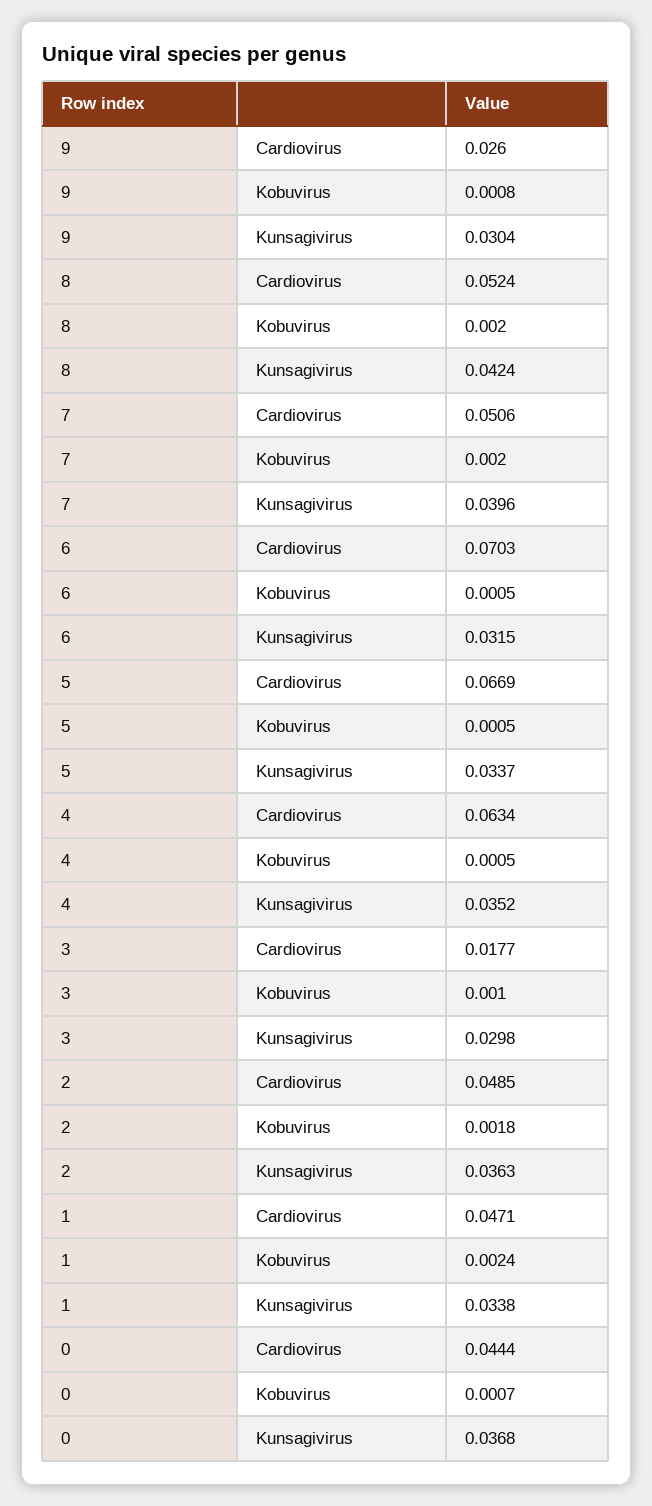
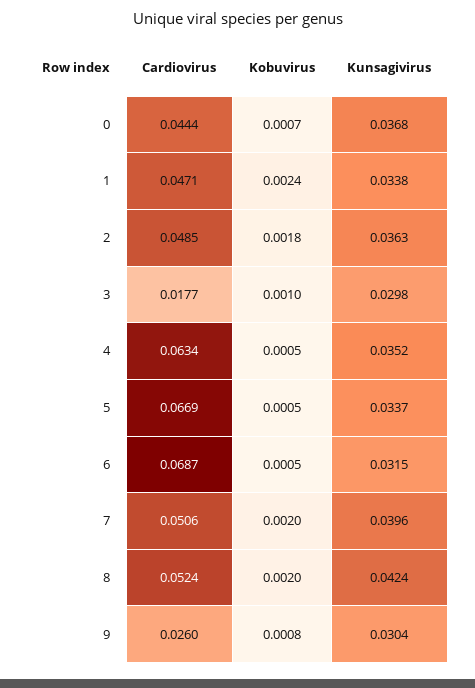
  {
    "9": {
      "Cardiovirus": 0.026,
      "Kobuvirus": 0.0008,
      "Kunsagivirus": 0.0304
    },
    "8": {
      "Cardiovirus": 0.0524,
      "Kobuvirus": 0.002,
      "Kunsagivirus": 0.0424
    },
    "7": {
      "Cardiovirus": 0.0506,
      "Kobuvirus": 0.002,
      "Kunsagivirus": 0.0396
    },
    "6": {
-     "Cardiovirus": 0.0703,
+     "Cardiovirus": 0.0687,
      "Kobuvirus": 0.0005,
      "Kunsagivirus": 0.0315
    },
    "5": {
      "Cardiovirus": 0.0669,
      "Kobuvirus": 0.0005,
      "Kunsagivirus": 0.0337
    },
    "4": {
      "Cardiovirus": 0.0634,
      "Kobuvirus": 0.0005,
      "Kunsagivirus": 0.0352
    },
    "3": {
      "Cardiovirus": 0.0177,
      "Kobuvirus": 0.001,
      "Kunsagivirus": 0.0298
    },
    "2": {
      "Cardiovirus": 0.0485,
      "Kobuvirus": 0.0018,
      "Kunsagivirus": 0.0363
    },
    "1": {
      "Cardiovirus": 0.0471,
      "Kobuvirus": 0.0024,
      "Kunsagivirus": 0.0338
    },
    "0": {
      "Cardiovirus": 0.0444,
      "Kobuvirus": 0.0007,
      "Kunsagivirus": 0.0368
    }
  }

